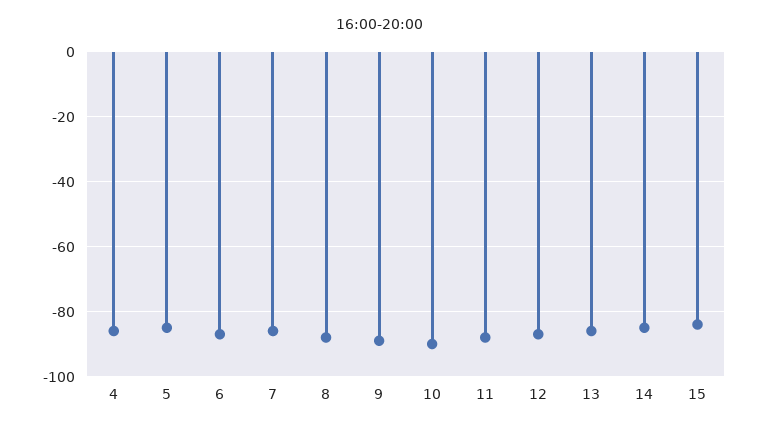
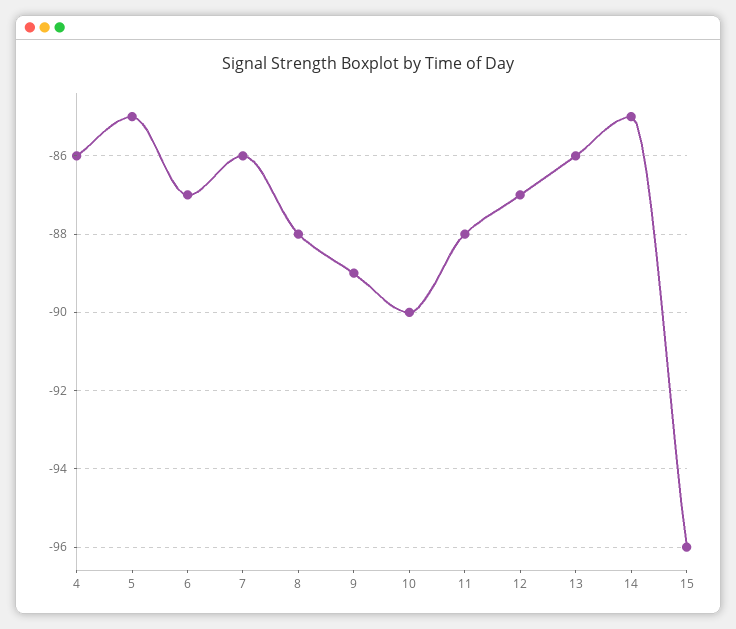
  {
    "4": -86,
    "5": -85,
    "6": -87,
    "7": -86,
    "8": -88,
    "9": -89,
    "10": -90,
    "11": -88,
    "12": -87,
    "13": -86,
    "14": -85,
-   "15": -85
+   "15": -96
  }

